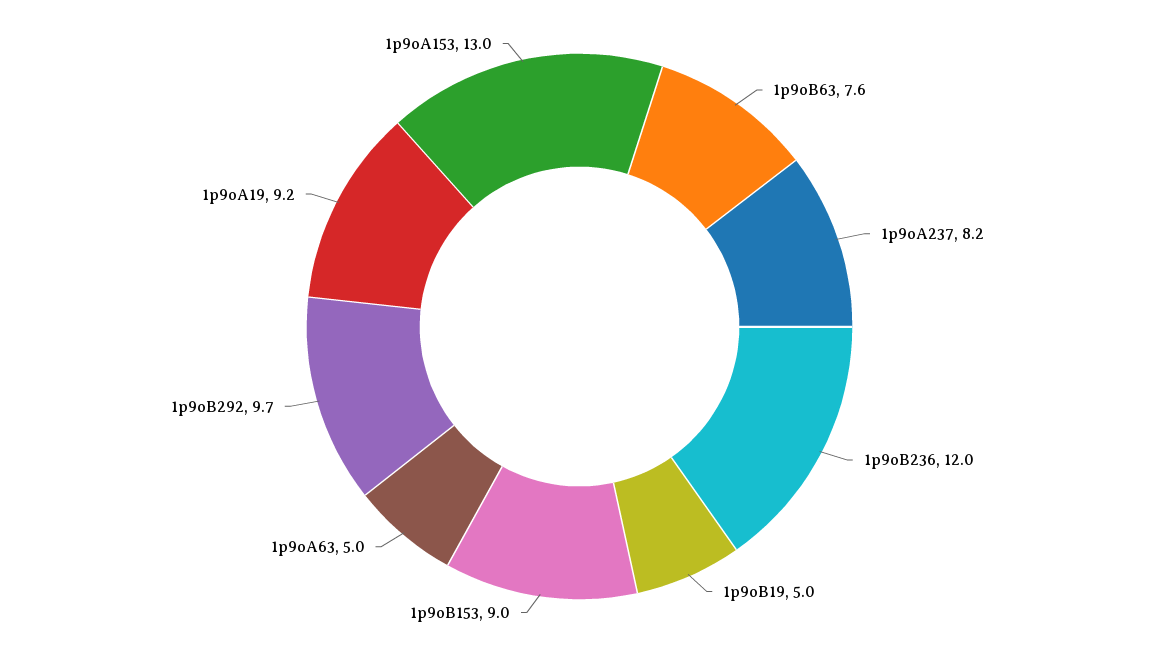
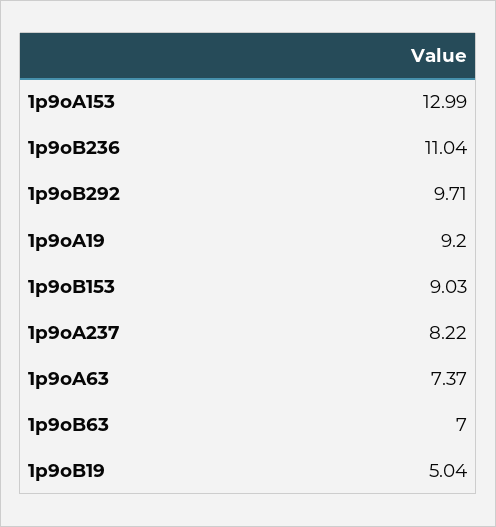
  {
-   "1p9oB63": 7.6,
+   "1p9oB63": 7,
    "1p9oA237": 8.22,
-   "1p9oB236": 12,
+   "1p9oB236": 11.04,
    "1p9oB19": 5.04,
    "1p9oB153": 9.03,
-   "1p9oA63": 5,
+   "1p9oA63": 7.37,
    "1p9oB292": 9.71,
    "1p9oA19": 9.2,
    "1p9oA153": 12.99
  }

